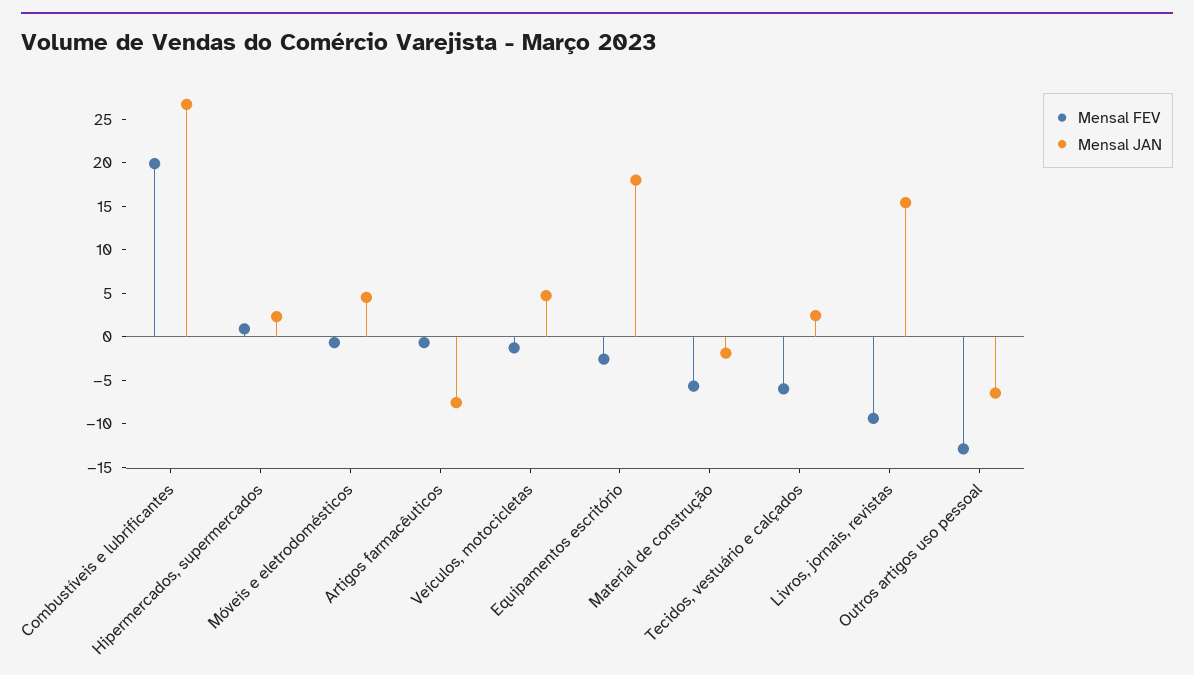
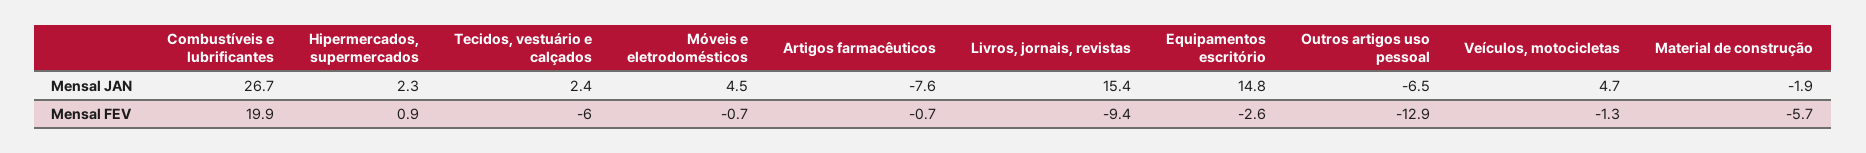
  {
    "Mensal FEV": {
      "Combustíveis e lubrificantes": 19.9,
      "Hipermercados, supermercados": 0.9,
      "Móveis e eletrodomésticos": -0.7,
      "Artigos farmacêuticos": -0.7,
      "Veículos, motocicletas": -1.3,
      "Equipamentos escritório": -2.6,
      "Material de construção": -5.7,
      "Tecidos, vestuário e calçados": -6,
      "Livros, jornais, revistas": -9.4,
      "Outros artigos uso pessoal": -12.9
    },
    "Mensal JAN": {
      "Combustíveis e lubrificantes": 26.7,
      "Hipermercados, supermercados": 2.3,
      "Móveis e eletrodomésticos": 4.5,
      "Artigos farmacêuticos": -7.6,
      "Veículos, motocicletas": 4.7,
-     "Equipamentos escritório": 18,
+     "Equipamentos escritório": 14.8,
      "Material de construção": -1.9,
      "Tecidos, vestuário e calçados": 2.4,
      "Livros, jornais, revistas": 15.4,
      "Outros artigos uso pessoal": -6.5
    }
  }

